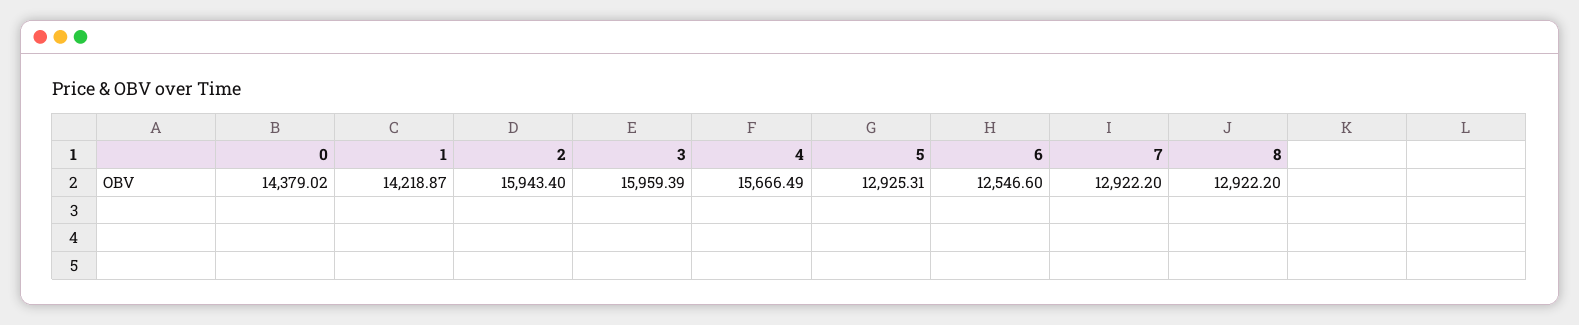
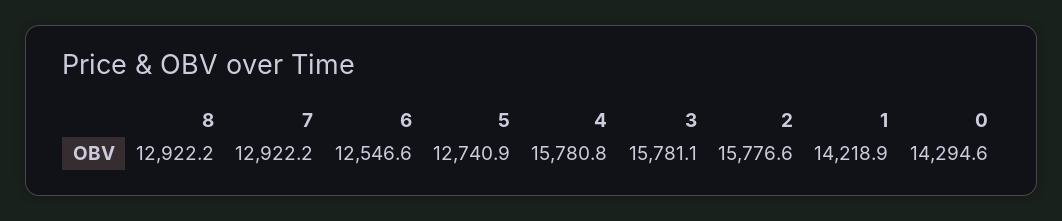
  {
-   "0": 14379.02,
+   "0": 14294.6,
    "1": 14218.87,
-   "2": 15943.4,
+   "2": 15776.6,
-   "3": 15959.39,
+   "3": 15781.1,
-   "4": 15666.49,
+   "4": 15780.8,
-   "5": 12925.31,
+   "5": 12740.9,
    "6": 12546.6,
    "7": 12922.2,
    "8": 12922.2
  }

